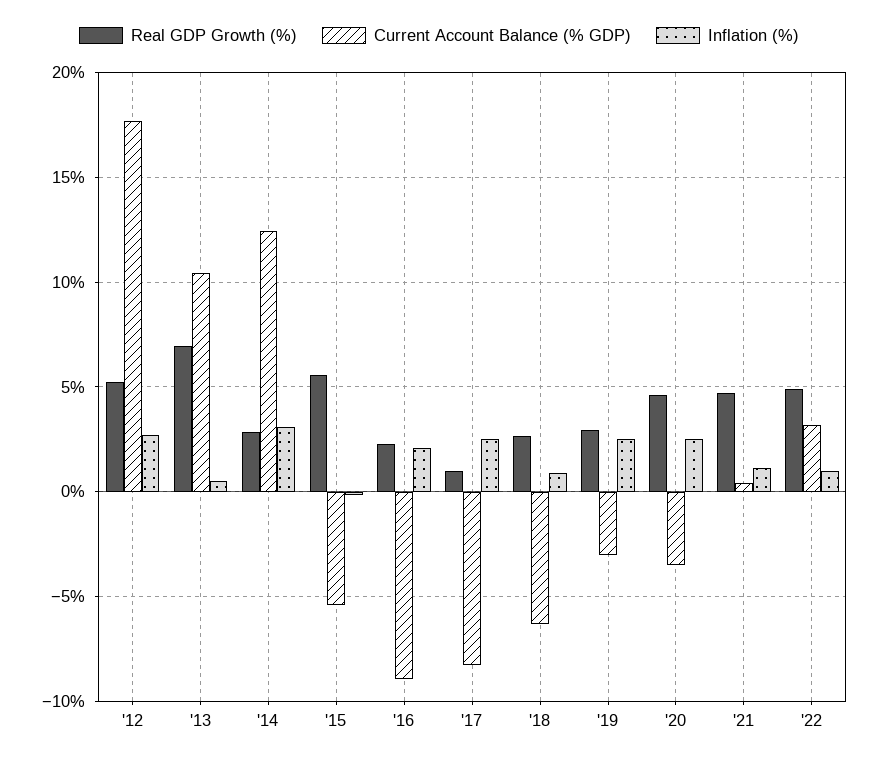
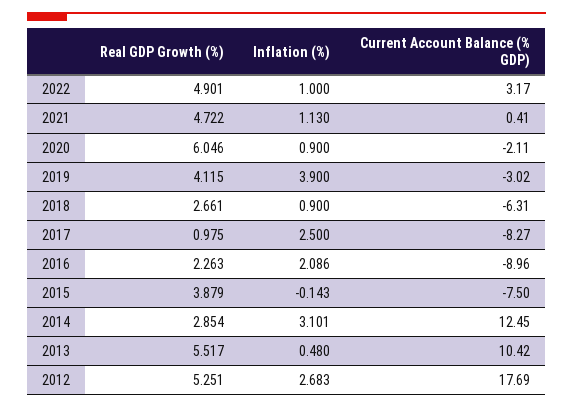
  {
    "Real GDP Growth (%)": {
      "'12": 5.251,
-     "'13": 7,
+     "'13": 5.517,
      "'14": 2.854,
-     "'15": 5.5,
+     "'15": 3.879,
      "'16": 2.263,
      "'17": 0.975,
      "'18": 2.661,
-     "'19": 3,
+     "'19": 4.115,
-     "'20": 4.5,
+     "'20": 6.046,
      "'21": 4.722,
      "'22": 4.901
    },
    "Current Account Balance (% GDP)": {
      "'12": 17.69,
      "'13": 10.42,
      "'14": 12.45,
-     "'15": -5.5,
+     "'15": -7.5,
      "'16": -8.96,
      "'17": -8.27,
      "'18": -6.31,
      "'19": -3.02,
-     "'20": -3.5,
+     "'20": -2.11,
      "'21": 0.41,
      "'22": 3.17
    },
    "Inflation (%)": {
      "'12": 2.683,
      "'13": 0.48,
      "'14": 3.101,
      "'15": -0.143,
      "'16": 2.086,
      "'17": 2.5,
      "'18": 0.9,
-     "'19": 2.5,
+     "'19": 3.9,
-     "'20": 2.5,
+     "'20": 0.9,
      "'21": 1.13,
      "'22": 1
    }
  }

